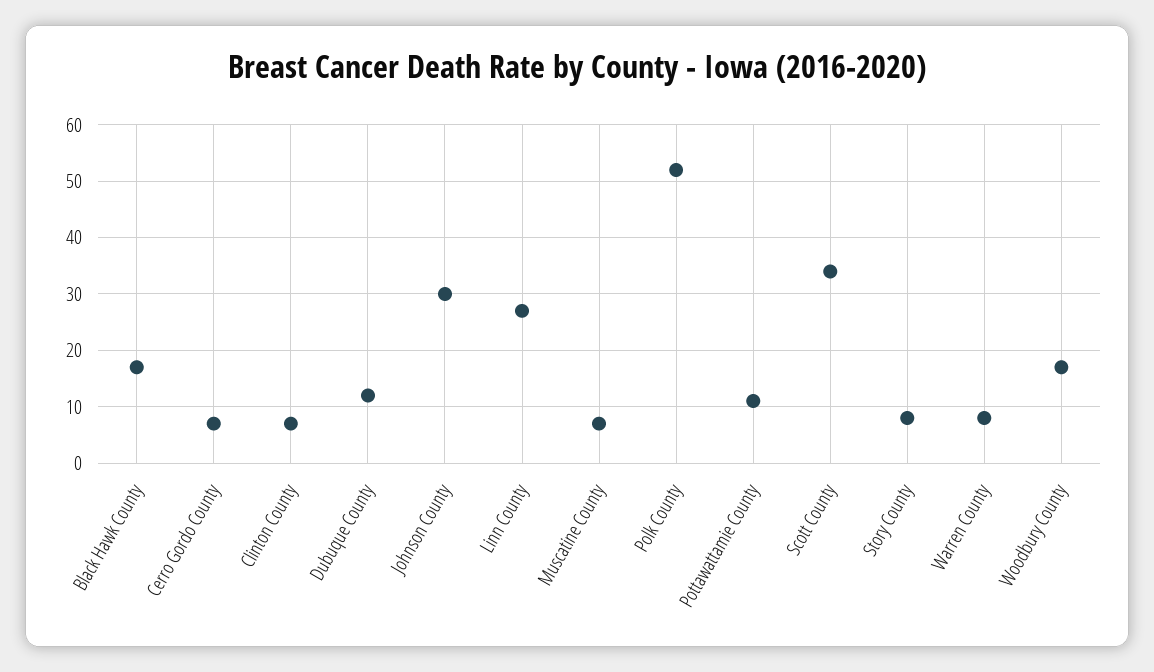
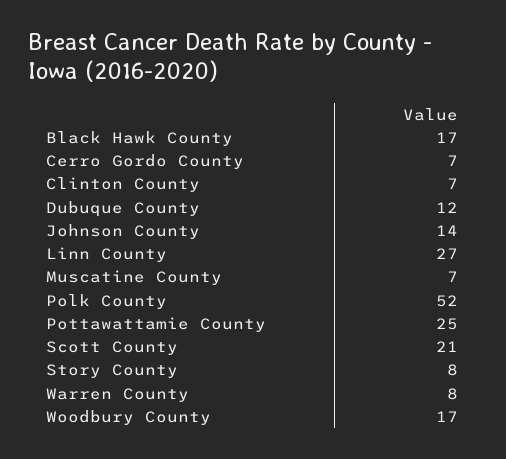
  {
    "Black Hawk County": 17,
    "Cerro Gordo County": 7,
    "Clinton County": 7,
    "Dubuque County": 12,
-   "Johnson County": 30,
+   "Johnson County": 14,
    "Linn County": 27,
    "Muscatine County": 7,
    "Polk County": 52,
-   "Pottawattamie County": 10,
+   "Pottawattamie County": 25,
-   "Scott County": 35,
+   "Scott County": 21,
    "Story County": 8,
    "Warren County": 8,
    "Woodbury County": 17
  }

